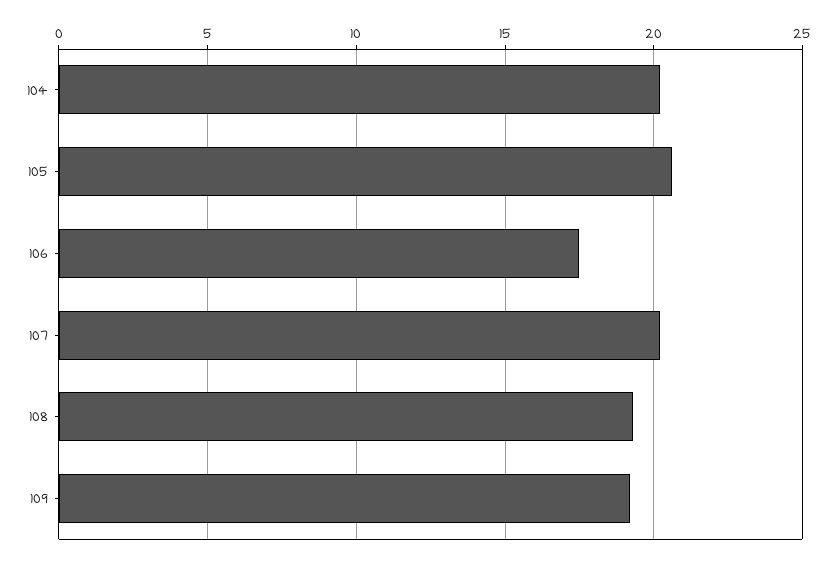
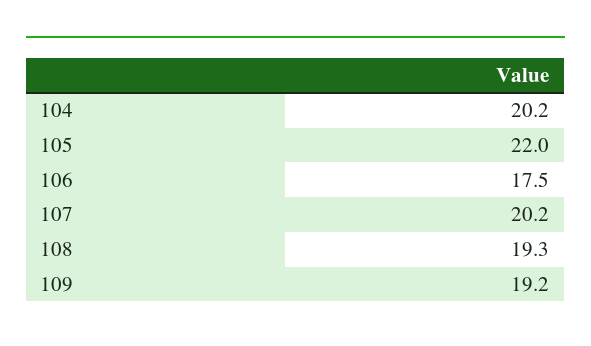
  {
    "104": 20.2,
-   "105": 20.5,
+   "105": 22,
    "106": 17.5,
    "107": 20.2,
    "108": 19.3,
    "109": 19.2
  }

